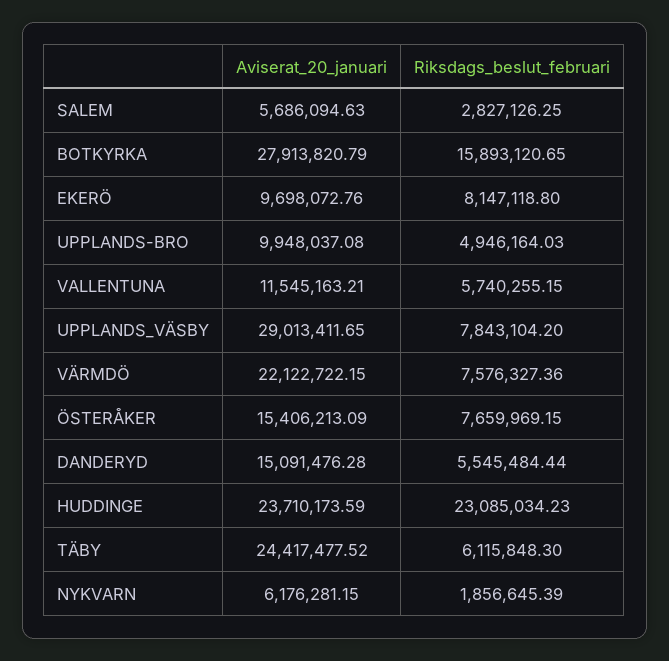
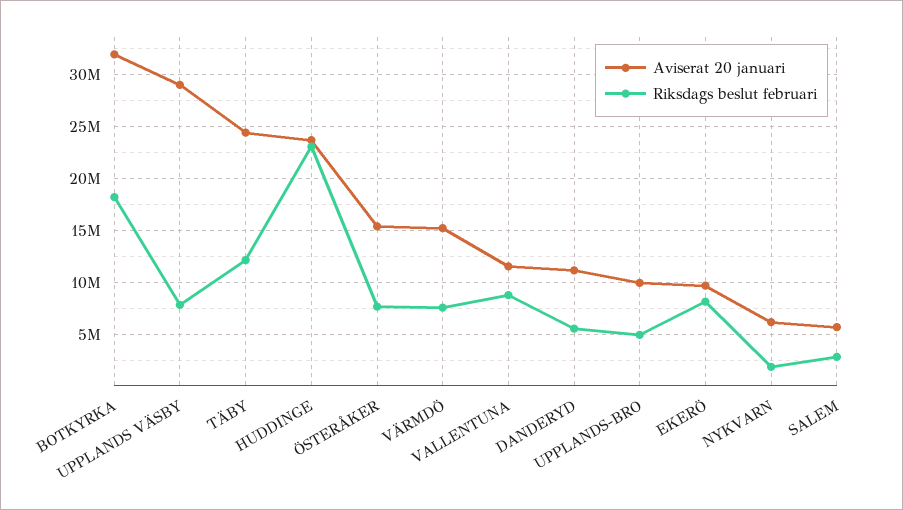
  {
    "Aviserat_20_januari": {
      "SALEM": 5686094.63,
-     "BOTKYRKA": 27913820.79,
+     "BOTKYRKA": 32000000,
      "EKERÖ": 9698072.76,
      "UPPLANDS-BRO": 9948037.08,
      "VALLENTUNA": 11545163.21,
      "UPPLANDS_VÄSBY": 29013411.65,
-     "VÄRMDÖ": 22122722.15,
+     "VÄRMDÖ": 15000000,
      "ÖSTERÅKER": 15406213.09,
-     "DANDERYD": 15091476.28,
+     "DANDERYD": 11000000,
      "HUDDINGE": 23710173.59,
      "TÄBY": 24417477.52,
      "NYKVARN": 6176281.15
    },
    "Riksdags_beslut_februari": {
      "SALEM": 2827126.25,
-     "BOTKYRKA": 15893120.65,
+     "BOTKYRKA": 18000000,
      "EKERÖ": 8147118.8,
      "UPPLANDS-BRO": 4946164.03,
-     "VALLENTUNA": 5740255.15,
+     "VALLENTUNA": 9000000,
      "UPPLANDS_VÄSBY": 7843104.2,
      "VÄRMDÖ": 7576327.36,
      "ÖSTERÅKER": 7659969.15,
      "DANDERYD": 5545484.44,
      "HUDDINGE": 23085034.23,
-     "TÄBY": 6115848.3,
+     "TÄBY": 12000000,
      "NYKVARN": 1856645.39
    }
  }

